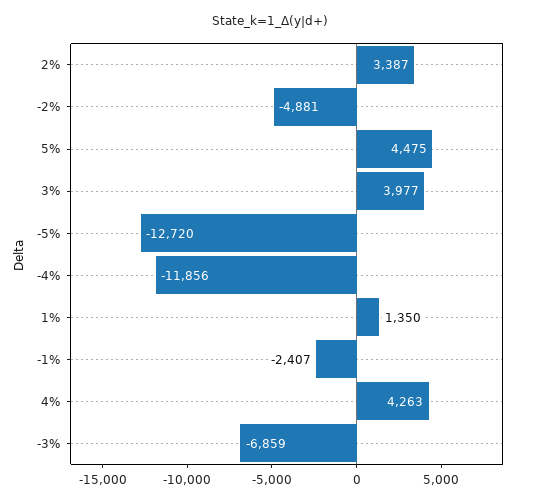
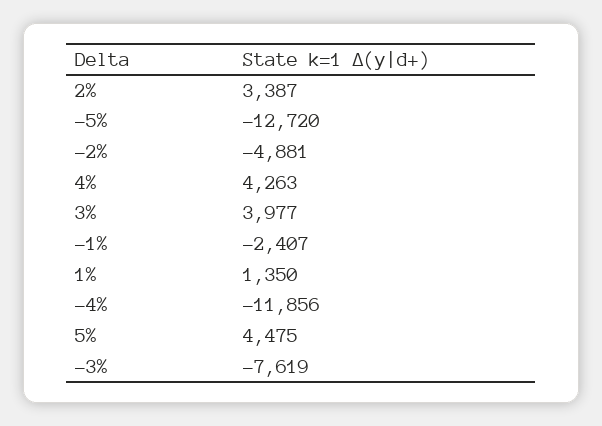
  {
    "2%": 3387,
    "-2%": -4881,
    "5%": 4475,
    "3%": 3977,
    "-5%": -12720,
    "-4%": -11856,
    "1%": 1350,
    "-1%": -2407,
    "4%": 4263,
-   "-3%": -6859
+   "-3%": -7619
  }

